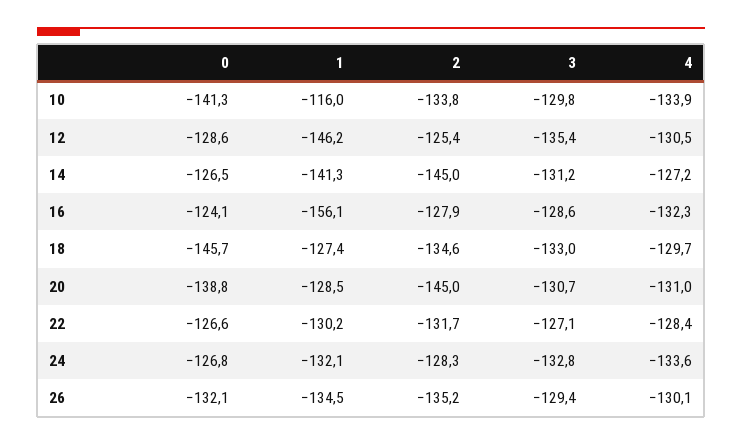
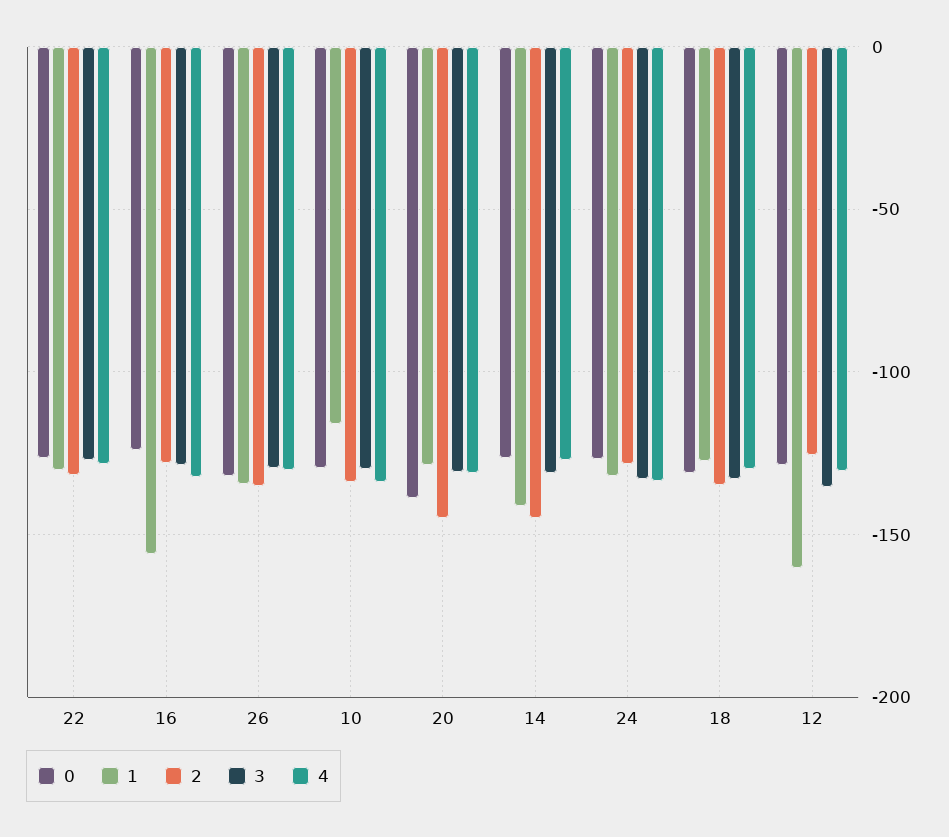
  {
    "0": {
-     "10": -141.3,
+     "10": -130,
      "12": -128.6,
      "14": -126.5,
      "16": -124.1,
-     "18": -145.7,
+     "18": -130,
      "20": -138.8,
      "22": -126.6,
      "24": -126.8,
      "26": -132.1
    },
    "1": {
      "10": -116,
-     "12": -146.2,
+     "12": -160,
      "14": -141.3,
      "16": -156.1,
      "18": -127.4,
      "20": -128.5,
      "22": -130.2,
      "24": -132.1,
      "26": -134.5
    },
    "2": {
      "10": -133.8,
      "12": -125.4,
      "14": -145,
      "16": -127.9,
      "18": -134.6,
      "20": -145,
      "22": -131.7,
      "24": -128.3,
      "26": -135.2
    },
    "3": {
      "10": -129.8,
      "12": -135.4,
      "14": -131.2,
      "16": -128.6,
      "18": -133,
      "20": -130.7,
      "22": -127.1,
      "24": -132.8,
      "26": -129.4
    },
    "4": {
      "10": -133.9,
      "12": -130.5,
      "14": -127.2,
      "16": -132.3,
      "18": -129.7,
      "20": -131,
      "22": -128.4,
      "24": -133.6,
      "26": -130.1
    }
  }

